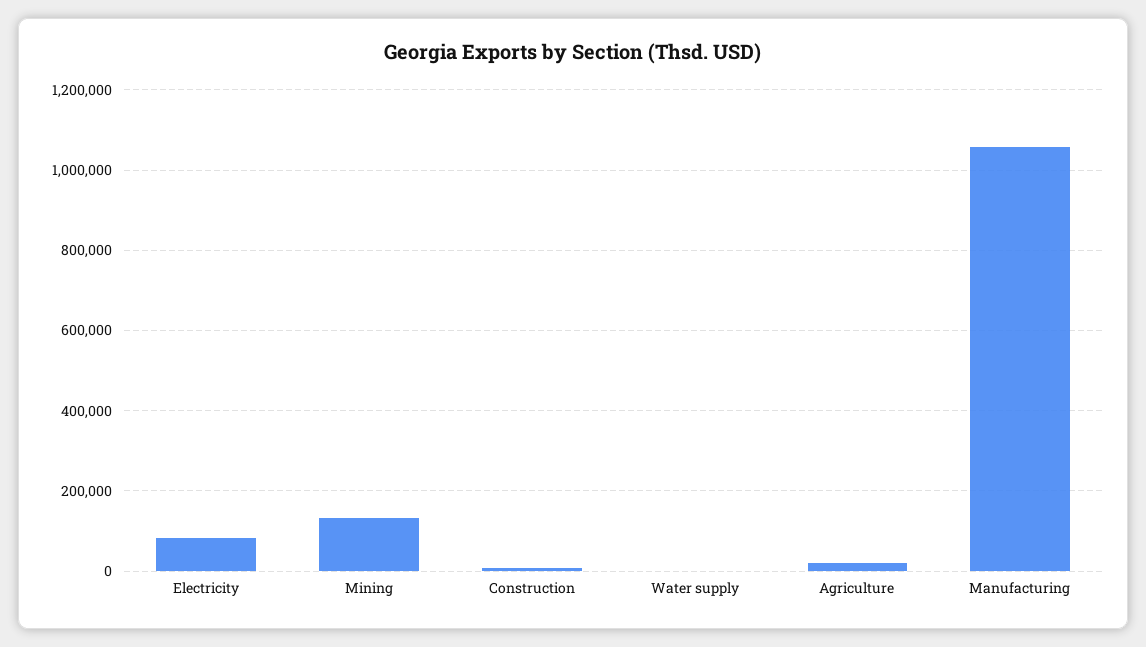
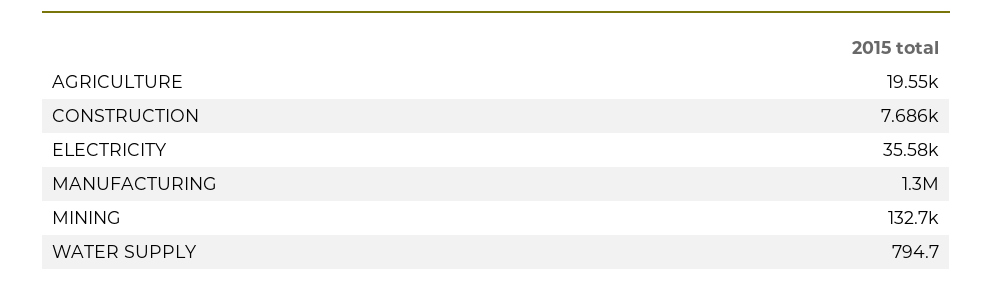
  {
-   "Electricity": 80000,
+   "Electricity": 35580,
    "Mining": 132700,
    "Construction": 7686,
    "Water supply": 794.7,
    "Agriculture": 19550,
-   "Manufacturing": 1060000
+   "Manufacturing": 1300000
  }

